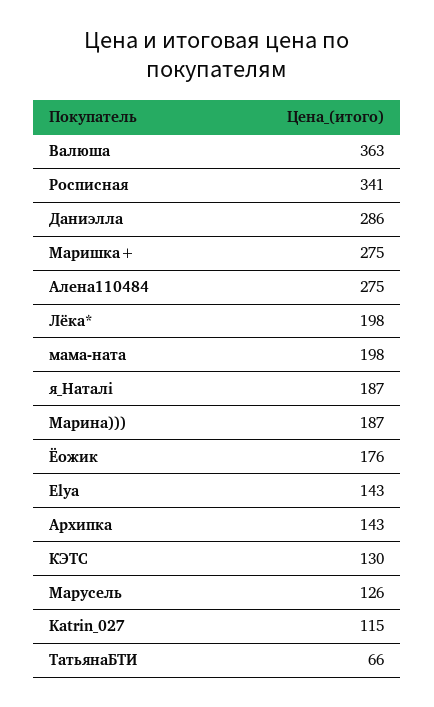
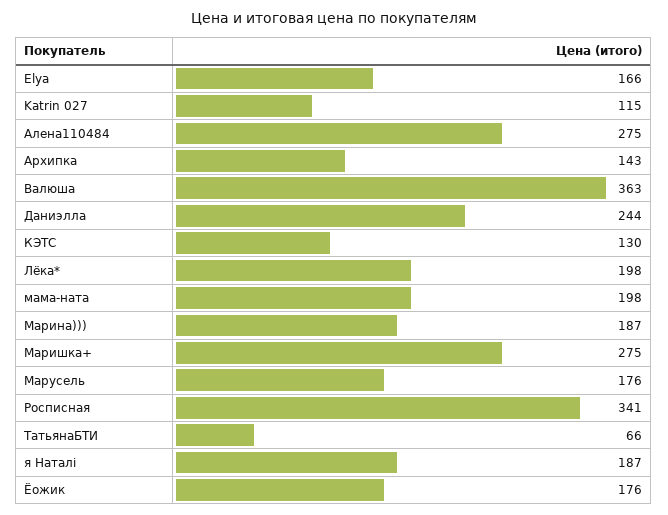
  {
    "Валюша": 363,
    "Росписная": 341,
-   "Даниэлла": 286,
+   "Даниэлла": 244,
    "Маришка+": 275,
    "Алена110484": 275,
    "Лёка*": 198,
    "мама-ната": 198,
    "я_Наталi": 187,
    "Марина)))": 187,
    "Ёожик": 176,
-   "Elya": 143,
+   "Elya": 166,
    "Архипка": 143,
    "КЭТС": 130,
-   "Марусель": 126,
+   "Марусель": 176,
    "Katrin_027": 115,
    "ТатьянаБТИ": 66
  }

